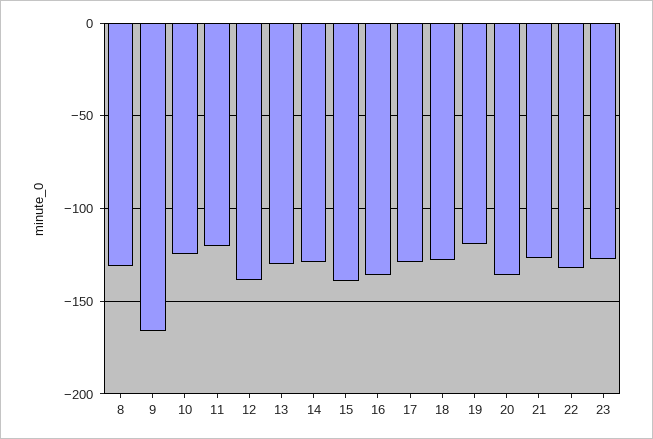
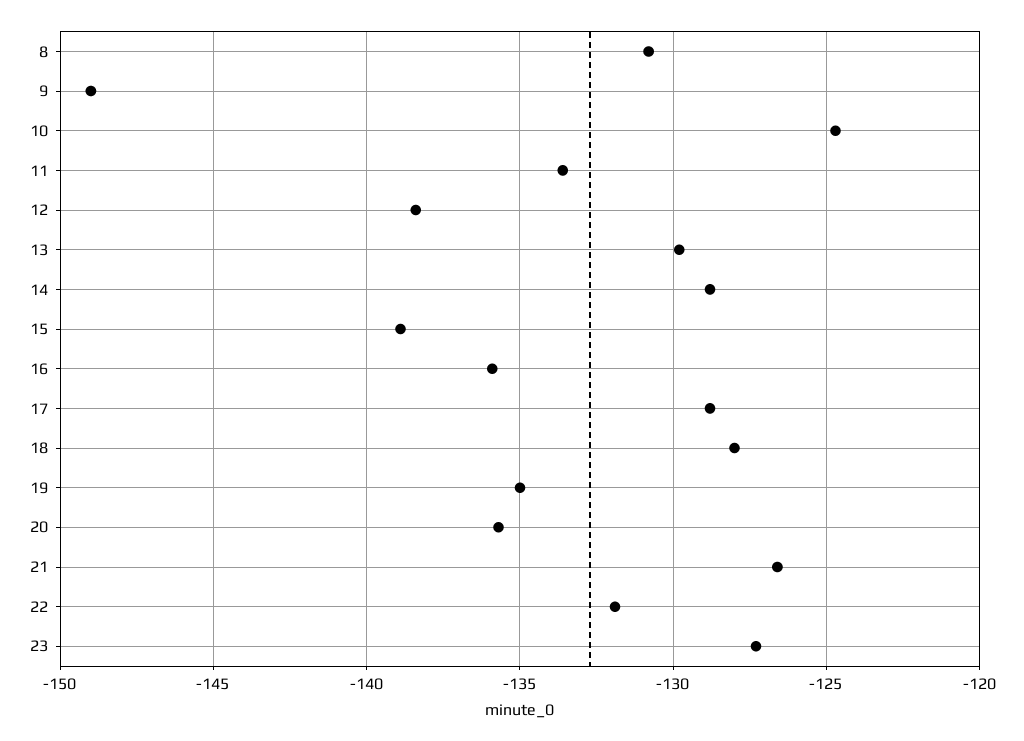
  {
    "8": -131,
-   "9": -165,
+   "9": -149,
    "10": -124.5,
-   "11": -120,
+   "11": -133.5,
    "12": -138.5,
    "13": -130,
    "14": -129,
    "15": -139,
    "16": -136,
    "17": -129,
    "18": -128,
-   "19": -120,
+   "19": -135,
    "20": -135.5,
    "21": -126.5,
    "22": -132,
    "23": -127.5
  }

